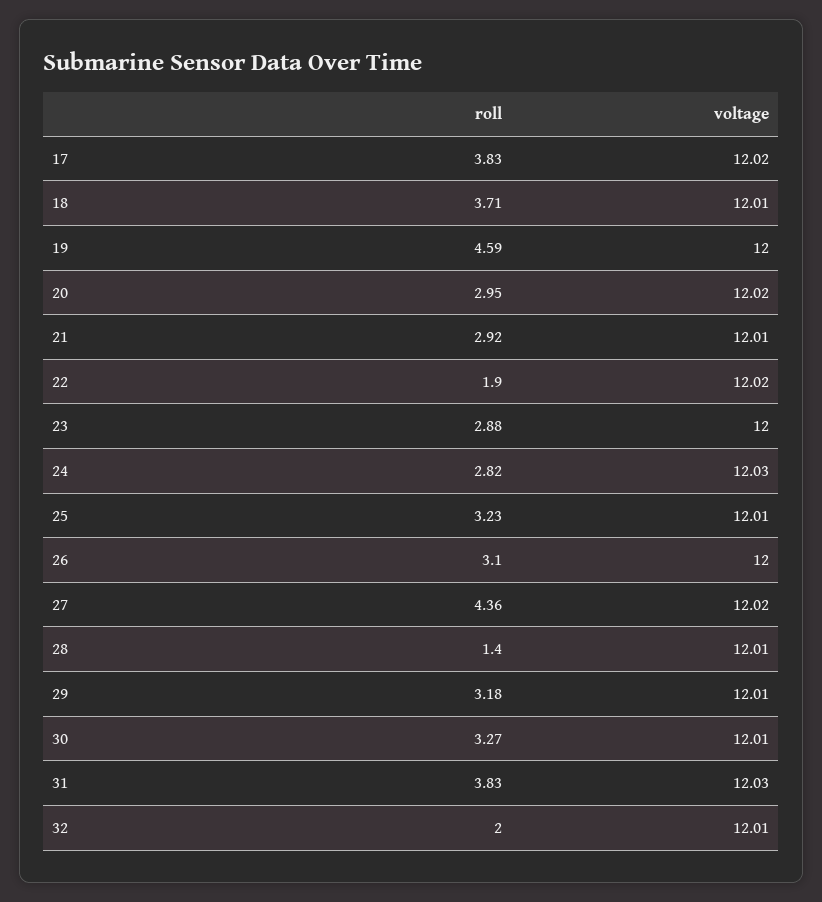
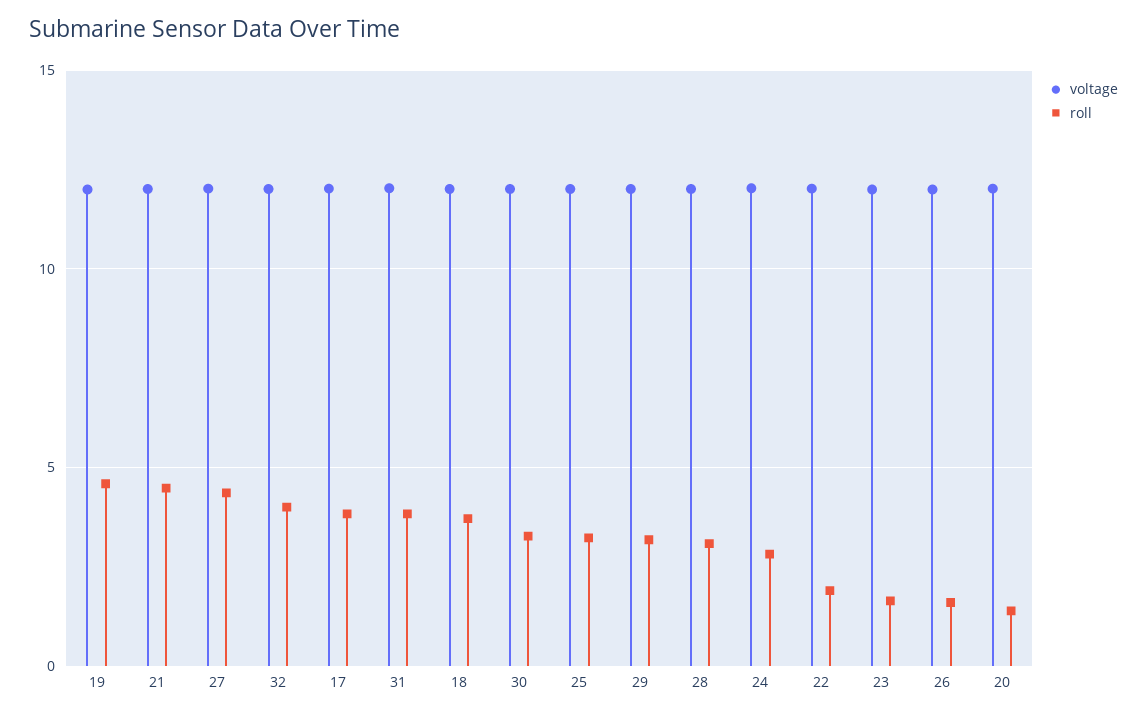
  {
    "roll": {
      "17": 3.83,
      "18": 3.71,
      "19": 4.59,
-     "20": 2.95,
+     "20": 1.5,
-     "21": 2.92,
+     "21": 4.5,
      "22": 1.9,
-     "23": 2.88,
+     "23": 1.5,
      "24": 2.82,
      "25": 3.23,
-     "26": 3.1,
+     "26": 1.5,
      "27": 4.36,
-     "28": 1.4,
+     "28": 3,
      "29": 3.18,
      "30": 3.27,
      "31": 3.83,
-     "32": 2
+     "32": 4
    },
    "voltage": {
      "17": 12.02,
      "18": 12.01,
      "19": 12,
      "20": 12.02,
      "21": 12.01,
      "22": 12.02,
      "23": 12,
      "24": 12.03,
      "25": 12.01,
      "26": 12,
      "27": 12.02,
      "28": 12.01,
      "29": 12.01,
      "30": 12.01,
      "31": 12.03,
      "32": 12.01
    }
  }

